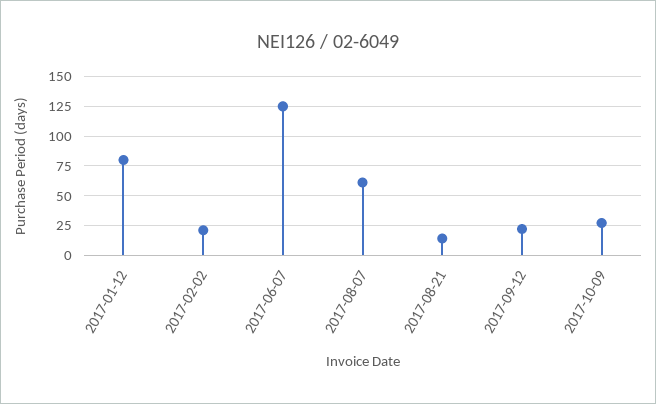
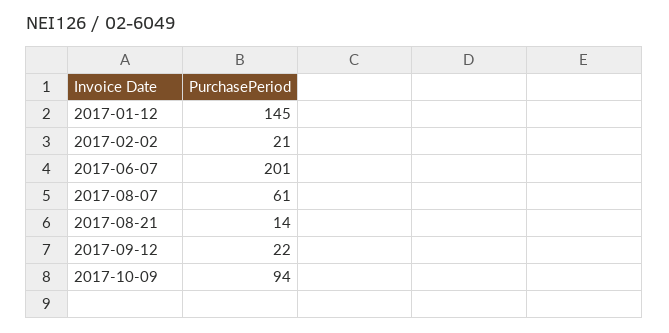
  {
-   "2017-01-12": 75,
+   "2017-01-12": 145,
    "2017-02-02": 21,
-   "2017-06-07": 125,
+   "2017-06-07": 201,
    "2017-08-07": 61,
    "2017-08-21": 14,
    "2017-09-12": 22,
-   "2017-10-09": 25
+   "2017-10-09": 94
  }

